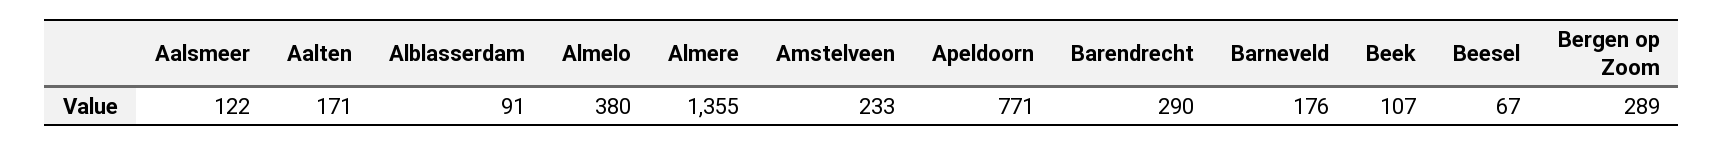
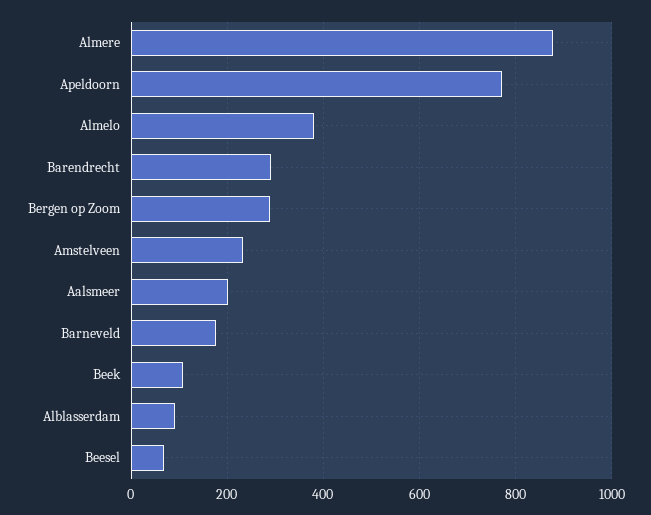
  {
-   "Aalsmeer": 122,
+   "Aalsmeer": 200,
-   "Aalten": 171,
    "Alblasserdam": 91,
    "Almelo": 380,
-   "Almere": 1355,
+   "Almere": 880,
    "Amstelveen": 233,
    "Apeldoorn": 771,
    "Barendrecht": 290,
    "Barneveld": 176,
    "Beek": 107,
    "Beesel": 67,
    "Bergen op Zoom": 289
  }

